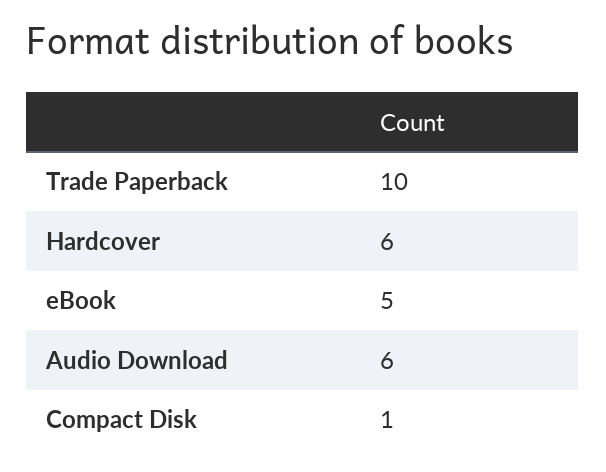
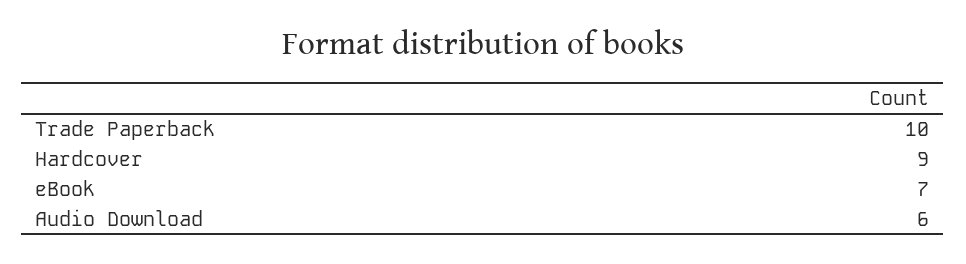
  {
    "Trade Paperback": 10,
-   "Hardcover": 6,
+   "Hardcover": 9,
-   "eBook": 5,
+   "eBook": 7,
-   "Audio Download": 6,
+   "Audio Download": 6
-   "Compact Disk": 1
  }

